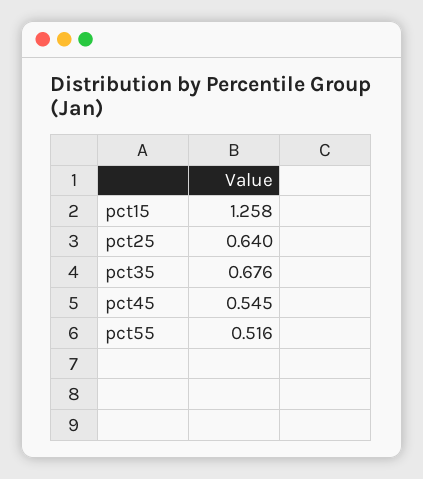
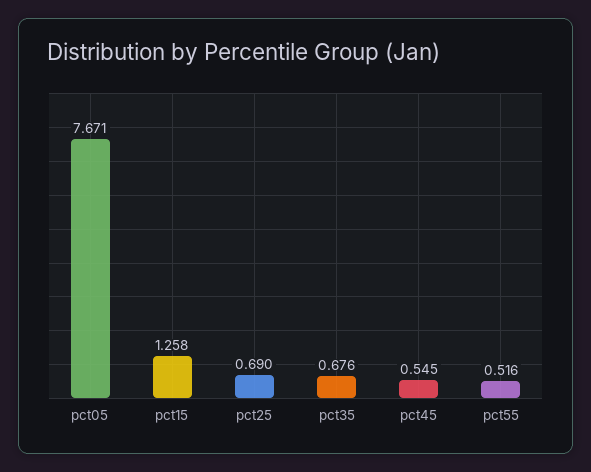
  {
    "pct15": 1.258,
-   "pct25": 0.64,
+   "pct25": 0.69,
    "pct35": 0.676,
    "pct45": 0.545,
-   "pct55": 0.516
+   "pct55": 0.516,
+   "pct05": 7.671
  }

